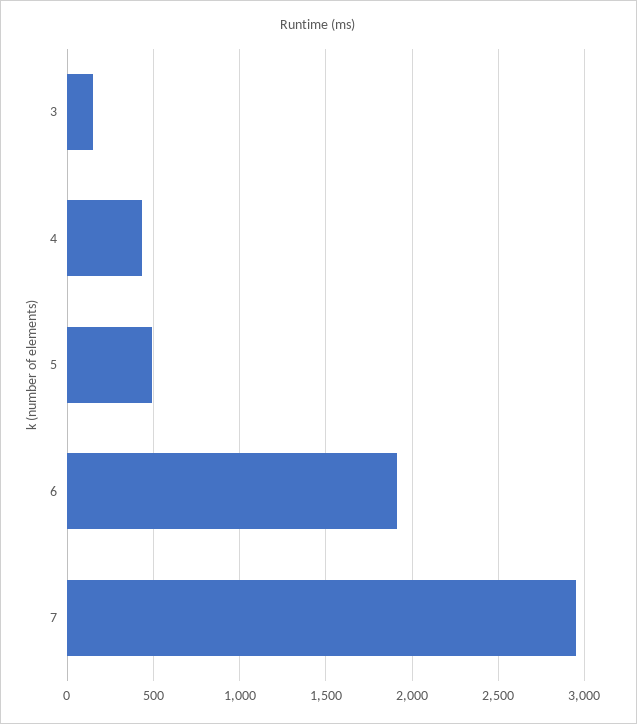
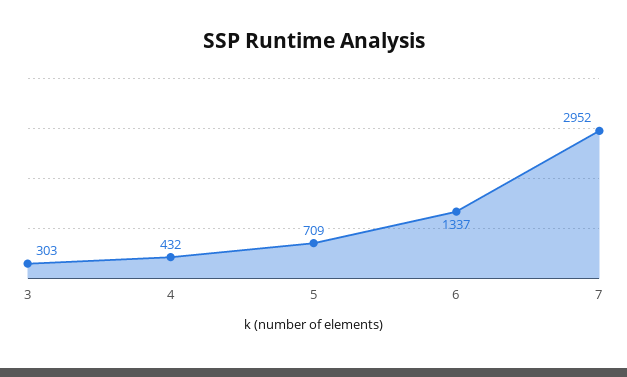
  {
-   "3": 150,
+   "3": 303,
    "4": 432,
-   "5": 500,
+   "5": 709,
-   "6": 1900,
+   "6": 1337,
    "7": 2952
  }

